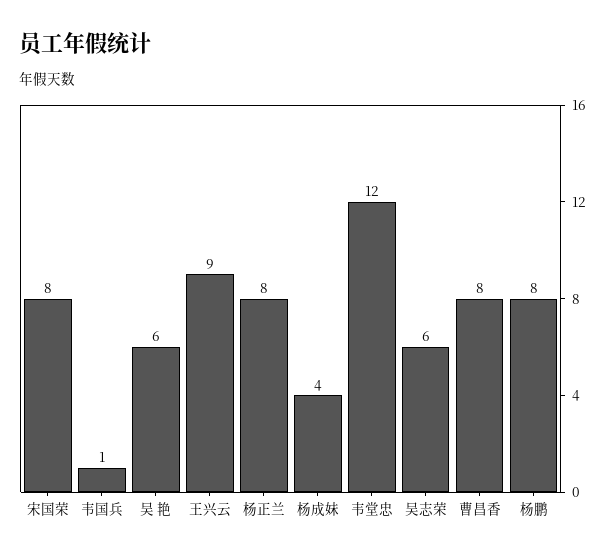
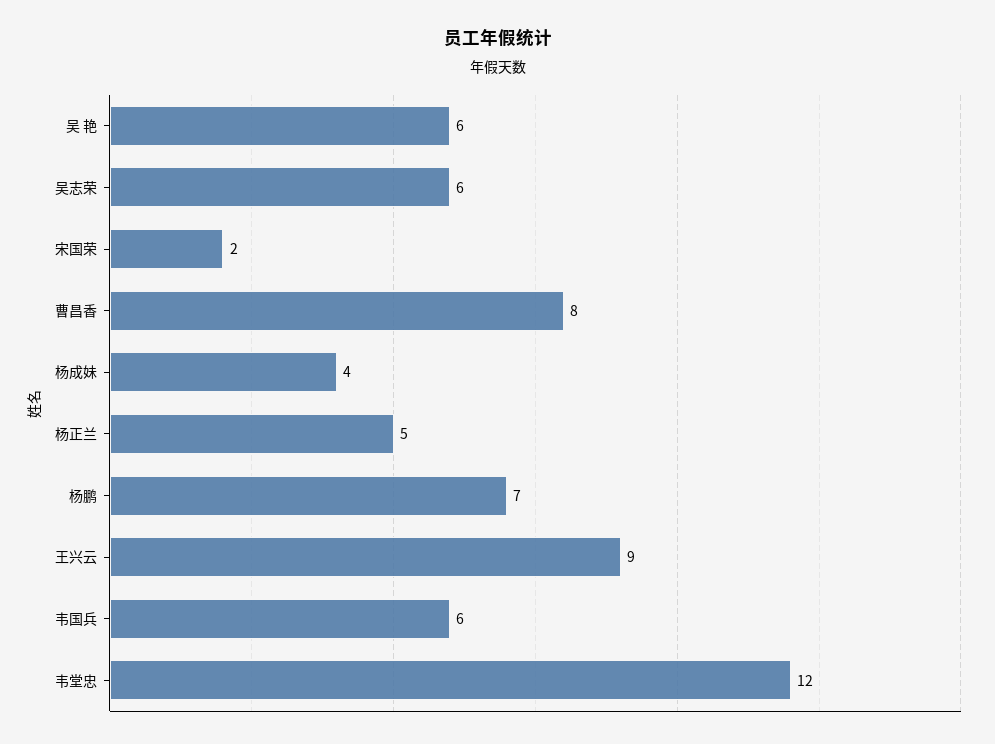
  {
-   "宋国荣": 8,
+   "宋国荣": 2,
-   "韦国兵": 1,
+   "韦国兵": 6,
    "吴 艳": 6,
    "王兴云": 9,
-   "杨正兰": 8,
+   "杨正兰": 5,
    "杨成妹": 4,
    "韦堂忠": 12,
    "吴志荣": 6,
    "曹昌香": 8,
-   "杨鹏": 8
+   "杨鹏": 7
  }

